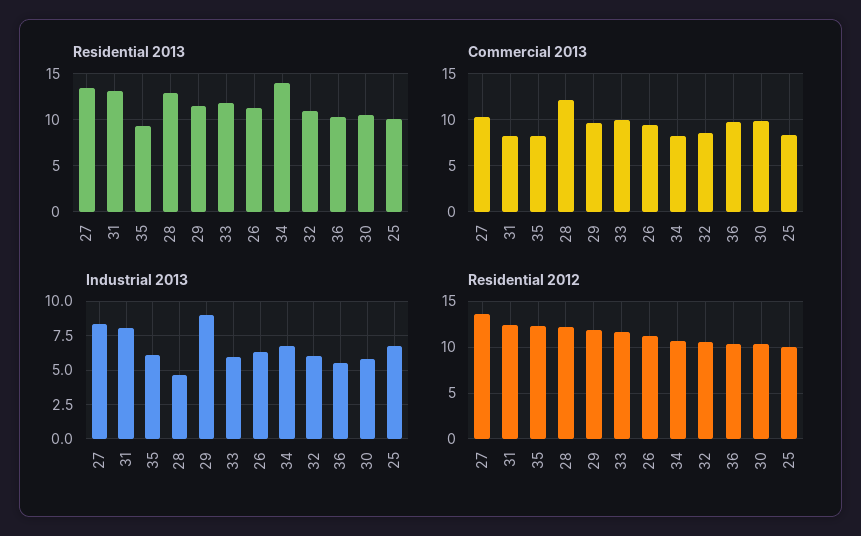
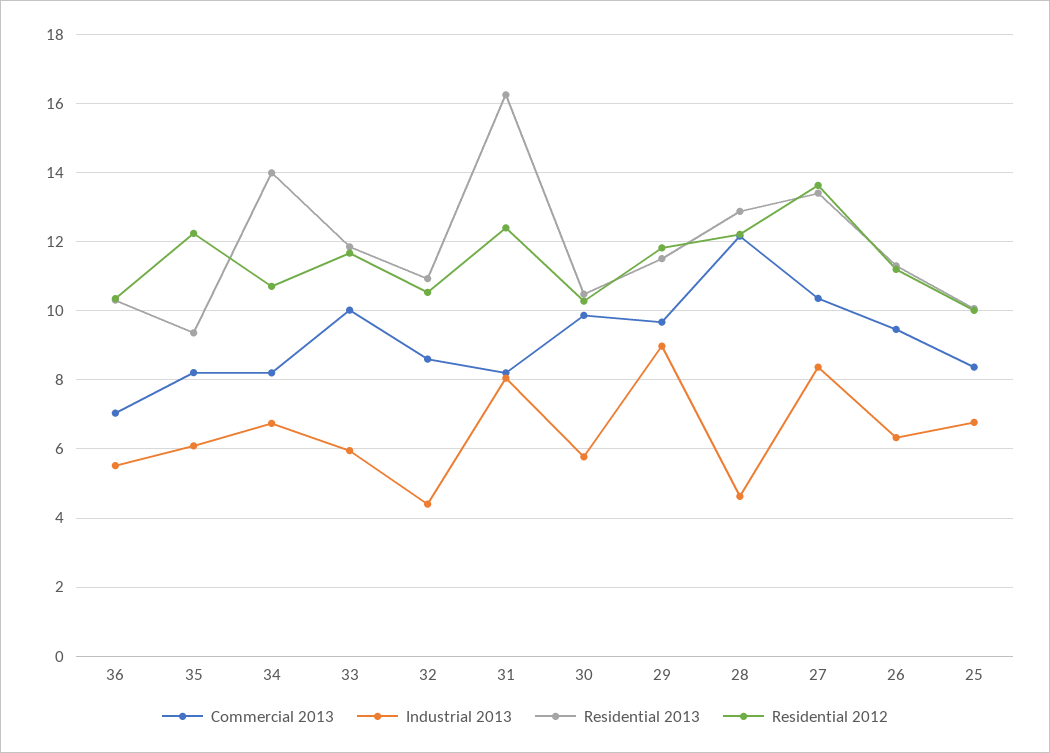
  {
    "Residential 2013": {
      "27": 13.4,
-     "31": 13,
+     "31": 16.2,
      "35": 9.4,
      "28": 12.8,
      "29": 11.6,
      "33": 11.8,
      "26": 11.4,
      "34": 14,
      "32": 11,
      "36": 10.4,
      "30": 10.4,
      "25": 10
    },
    "Commercial 2013": {
      "27": 10.4,
      "31": 8.2,
      "35": 8.2,
      "28": 12.2,
      "29": 9.6,
      "33": 10,
      "26": 9.4,
      "34": 8.2,
      "32": 8.6,
-     "36": 10,
+     "36": 7,
      "30": 9.8,
      "25": 8.4
    },
    "Industrial 2013": {
      "27": 8.4,
      "31": 8,
      "35": 6,
      "28": 4.6,
      "29": 9,
      "33": 6,
      "26": 6.4,
      "34": 6.8,
-     "32": 6,
+     "32": 4.4,
      "36": 5.6,
      "30": 5.8,
      "25": 6.8
    },
    "Residential 2012": {
      "27": 13.6,
      "31": 12.4,
      "35": 12.2,
      "28": 12.2,
      "29": 11.8,
      "33": 11.6,
      "26": 11.2,
      "34": 10.8,
      "32": 10.6,
      "36": 10.4,
      "30": 10.2,
      "25": 10
    }
  }

